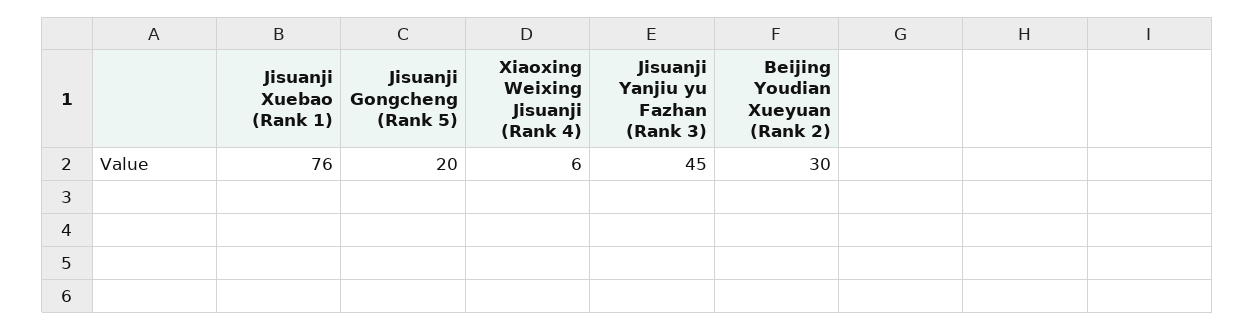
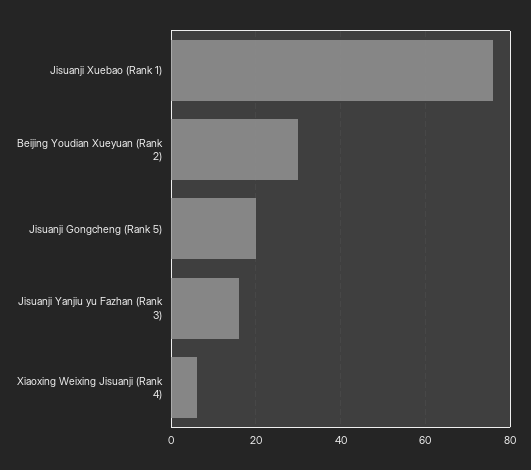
  {
    "Jisuanji Xuebao (Rank 1)": 76,
    "Jisuanji Gongcheng (Rank 5)": 20,
    "Xiaoxing Weixing Jisuanji (Rank 4)": 6,
-   "Jisuanji Yanjiu yu Fazhan (Rank 3)": 45,
+   "Jisuanji Yanjiu yu Fazhan (Rank 3)": 15,
    "Beijing Youdian Xueyuan (Rank 2)": 30
  }

